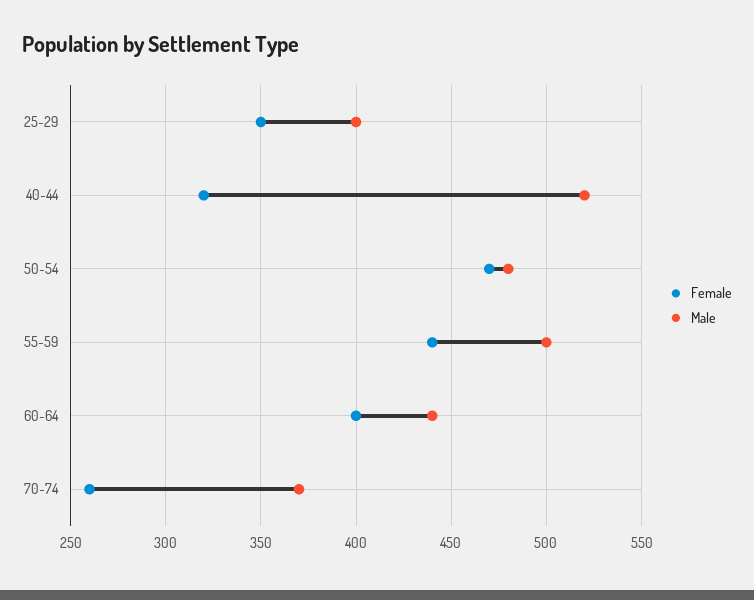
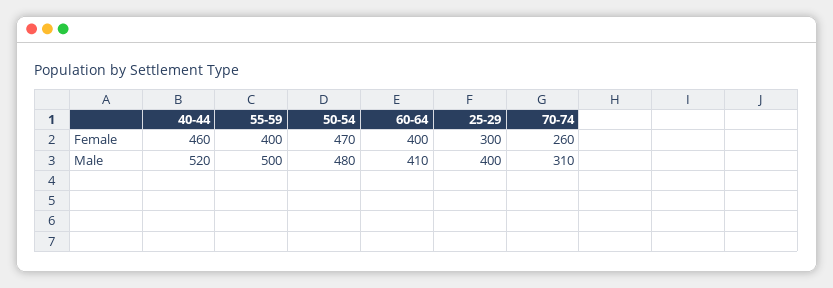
  {
    "Female": {
-     "25-29": 350,
+     "25-29": 300,
-     "40-44": 320,
+     "40-44": 460,
      "50-54": 470,
-     "55-59": 440,
+     "55-59": 400,
      "60-64": 400,
      "70-74": 260
    },
    "Male": {
      "25-29": 400,
      "40-44": 520,
      "50-54": 480,
      "55-59": 500,
-     "60-64": 440,
+     "60-64": 410,
-     "70-74": 370
+     "70-74": 310
    }
  }

